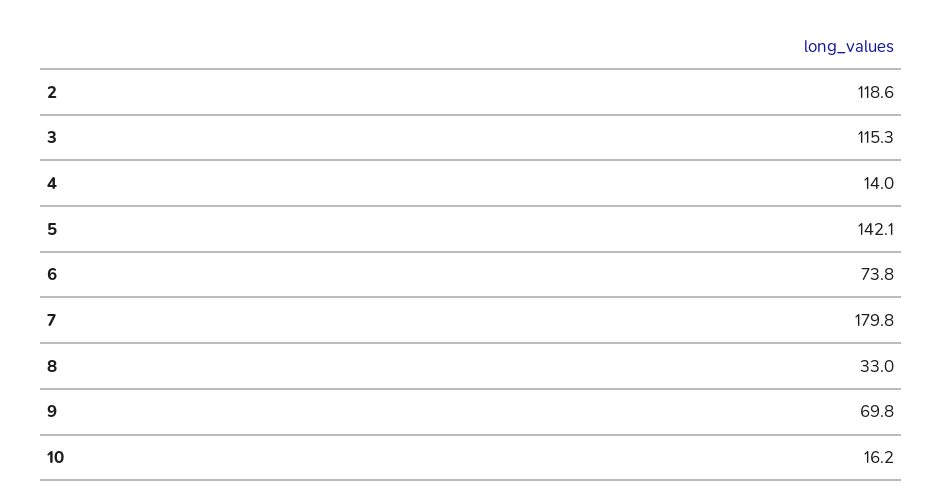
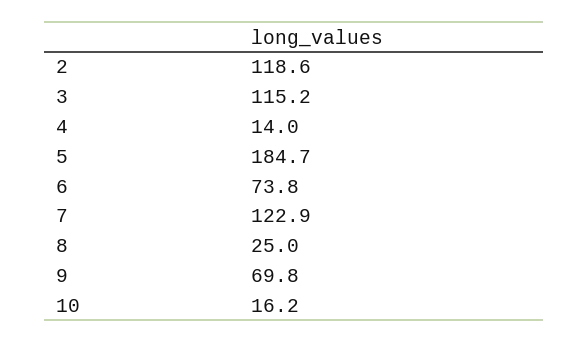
  {
    "2": 118.6,
-   "3": 115.3,
+   "3": 115.2,
    "4": 14,
-   "5": 142.1,
+   "5": 184.7,
    "6": 73.8,
-   "7": 179.8,
+   "7": 122.9,
-   "8": 33,
+   "8": 25,
    "9": 69.8,
    "10": 16.2
  }

